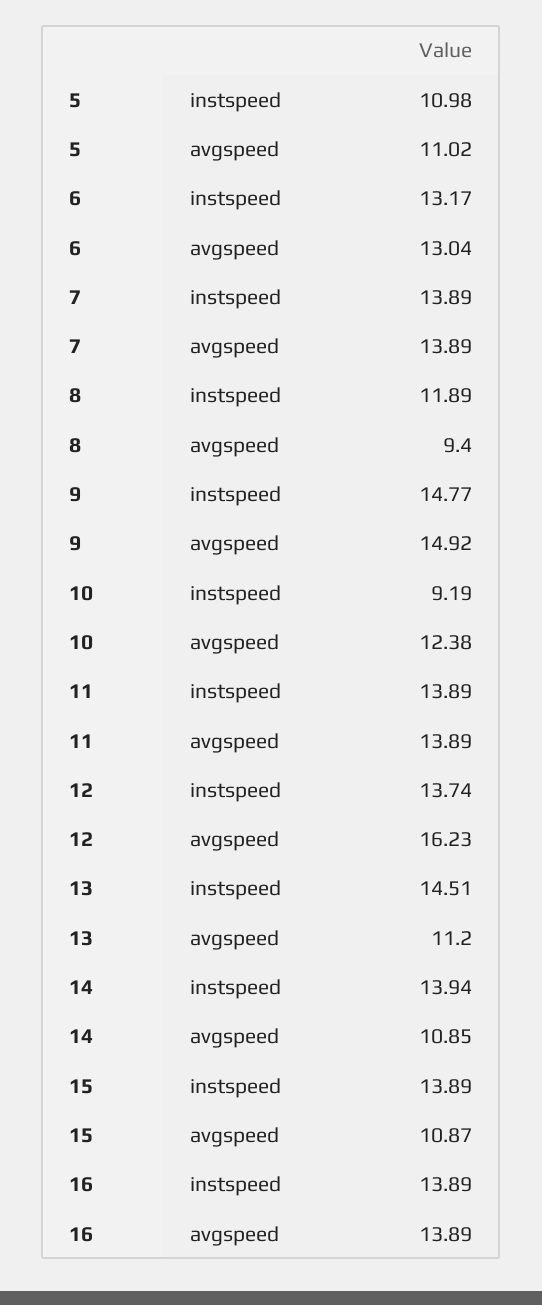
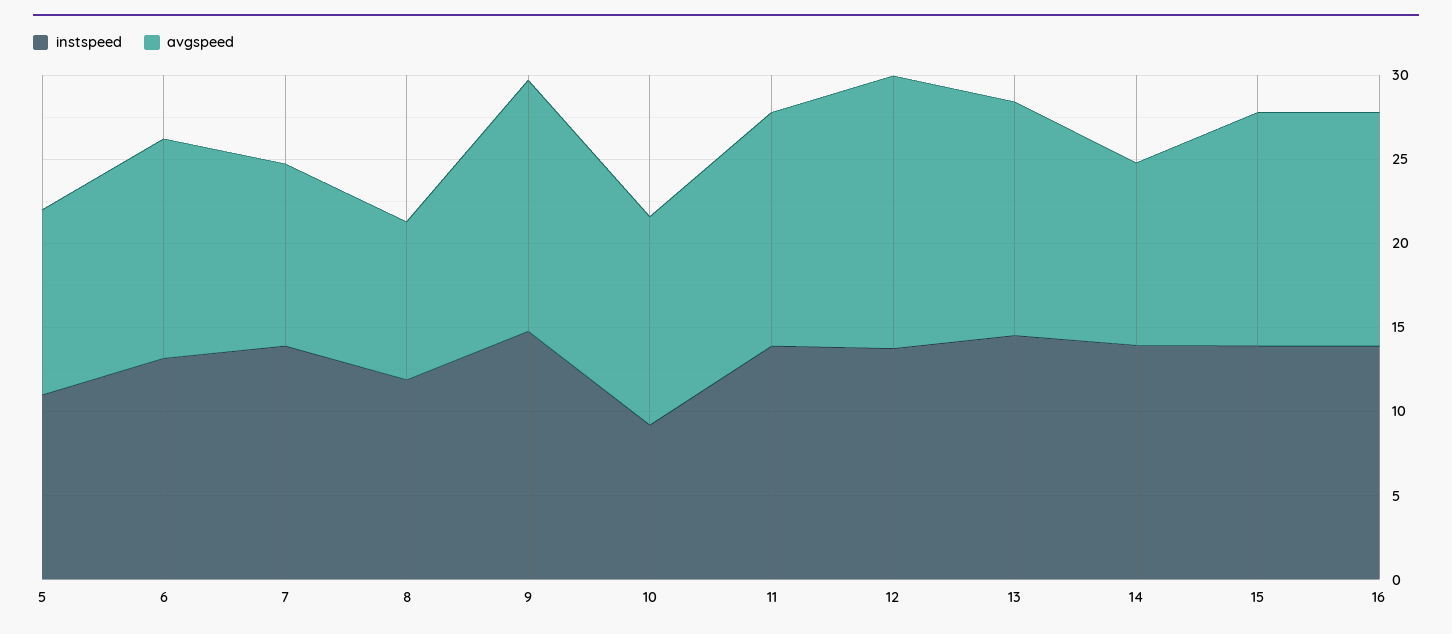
  {
    "instspeed": {
      "5": 10.98,
      "6": 13.17,
      "7": 13.89,
      "8": 11.89,
      "9": 14.77,
      "10": 9.19,
      "11": 13.89,
      "12": 13.74,
      "13": 14.51,
      "14": 13.94,
      "15": 13.89,
      "16": 13.89
    },
    "avgspeed": {
      "5": 11.02,
      "6": 13.04,
-     "7": 13.89,
+     "7": 11,
      "8": 9.4,
      "9": 14.92,
      "10": 12.38,
      "11": 13.89,
      "12": 16.23,
-     "13": 11.2,
+     "13": 14,
      "14": 10.85,
-     "15": 10.87,
+     "15": 14,
      "16": 13.89
    }
  }

